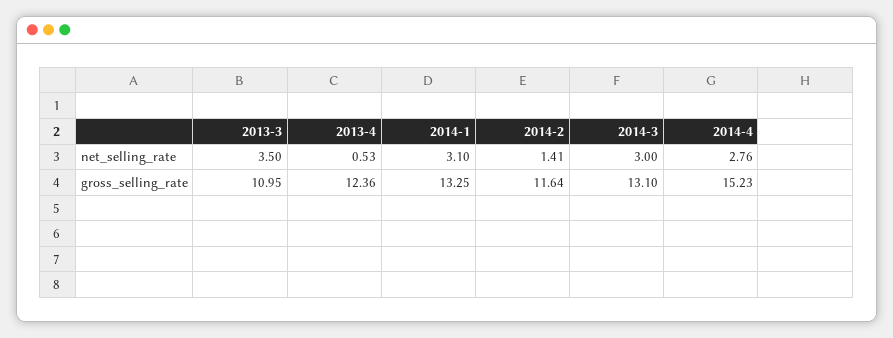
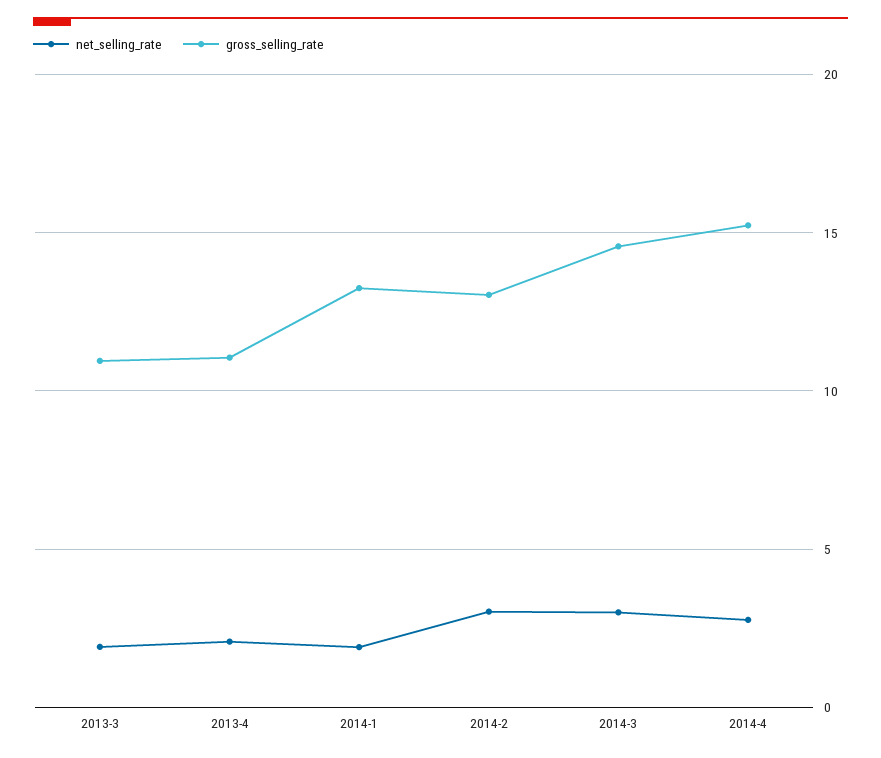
  {
    "net_selling_rate": {
-     "2013-3": 3.5,
+     "2013-3": 2,
-     "2013-4": 0.53,
+     "2013-4": 2,
-     "2014-1": 3.1,
+     "2014-1": 2,
-     "2014-2": 1.41,
+     "2014-2": 3,
      "2014-3": 3,
      "2014-4": 2.76
    },
    "gross_selling_rate": {
      "2013-3": 10.95,
-     "2013-4": 12.36,
+     "2013-4": 11,
      "2014-1": 13.25,
-     "2014-2": 11.64,
+     "2014-2": 13,
-     "2014-3": 13.1,
+     "2014-3": 14.5,
      "2014-4": 15.23
    }
  }

